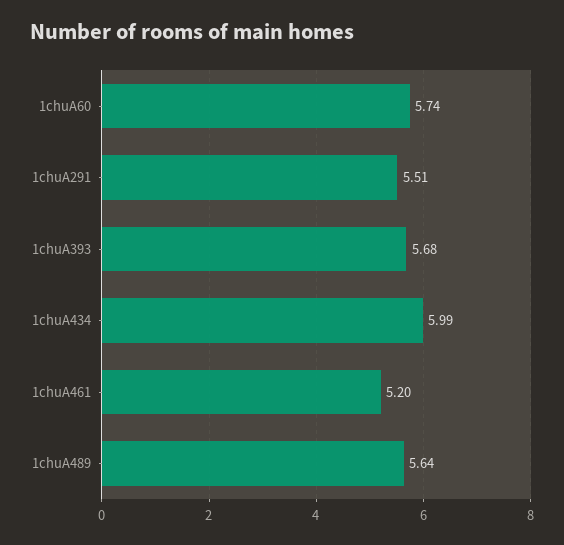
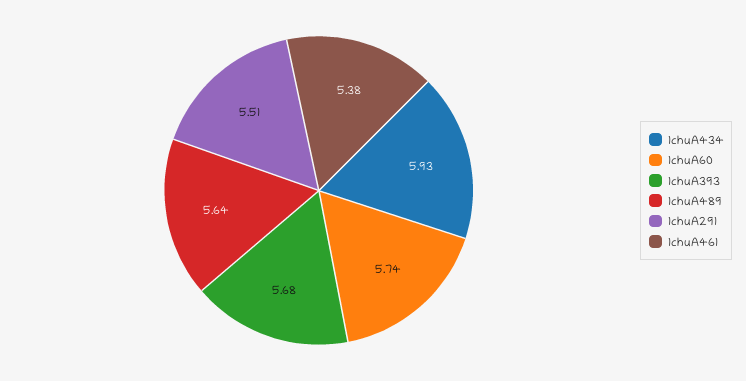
  {
    "1chuA60": 5.74,
    "1chuA291": 5.51,
    "1chuA393": 5.68,
-   "1chuA434": 5.99,
+   "1chuA434": 5.93,
-   "1chuA461": 5.2,
+   "1chuA461": 5.38,
    "1chuA489": 5.64
  }

